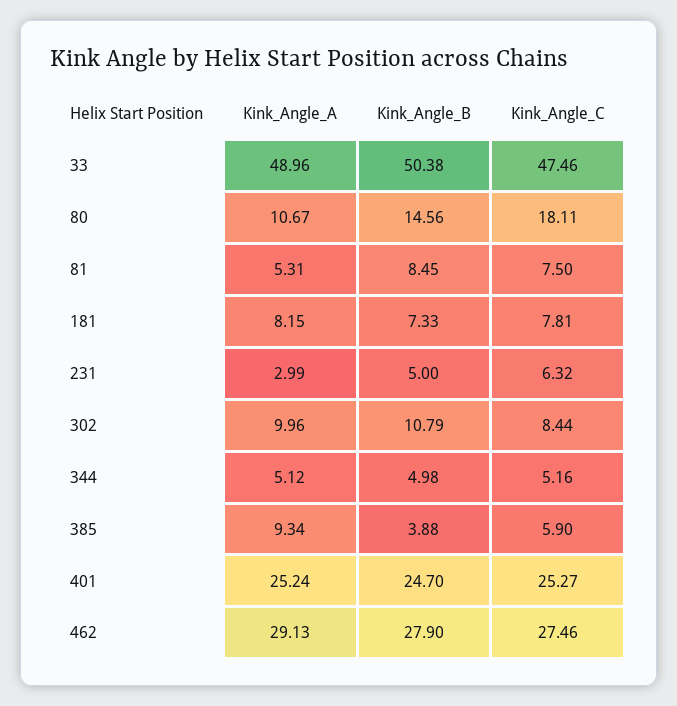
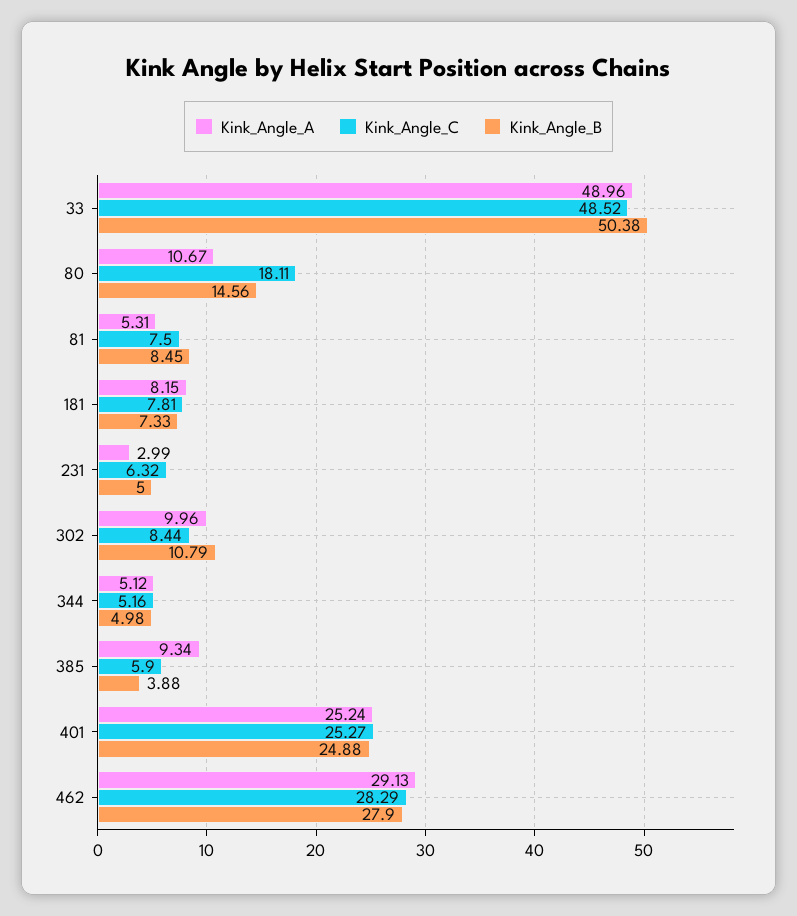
  {
    "Kink_Angle_A": {
      "33": 48.96,
      "80": 10.67,
      "81": 5.31,
      "181": 8.15,
      "231": 2.99,
      "302": 9.96,
      "344": 5.12,
      "385": 9.34,
      "401": 25.24,
      "462": 29.13
    },
    "Kink_Angle_B": {
      "33": 50.38,
      "80": 14.56,
      "81": 8.45,
      "181": 7.33,
      "231": 5,
      "302": 10.79,
      "344": 4.98,
      "385": 3.88,
-     "401": 24.7,
+     "401": 24.88,
      "462": 27.9
    },
    "Kink_Angle_C": {
-     "33": 47.46,
+     "33": 48.52,
      "80": 18.11,
      "81": 7.5,
      "181": 7.81,
      "231": 6.32,
      "302": 8.44,
      "344": 5.16,
      "385": 5.9,
      "401": 25.27,
-     "462": 27.46
+     "462": 28.29
    }
  }

